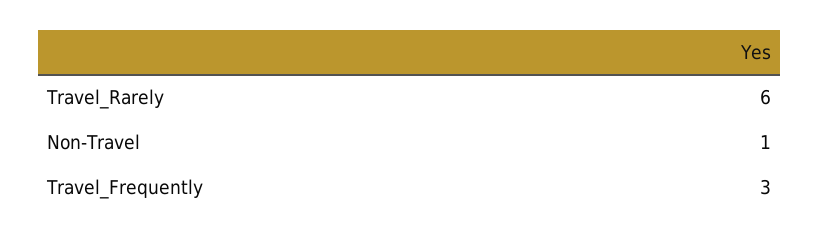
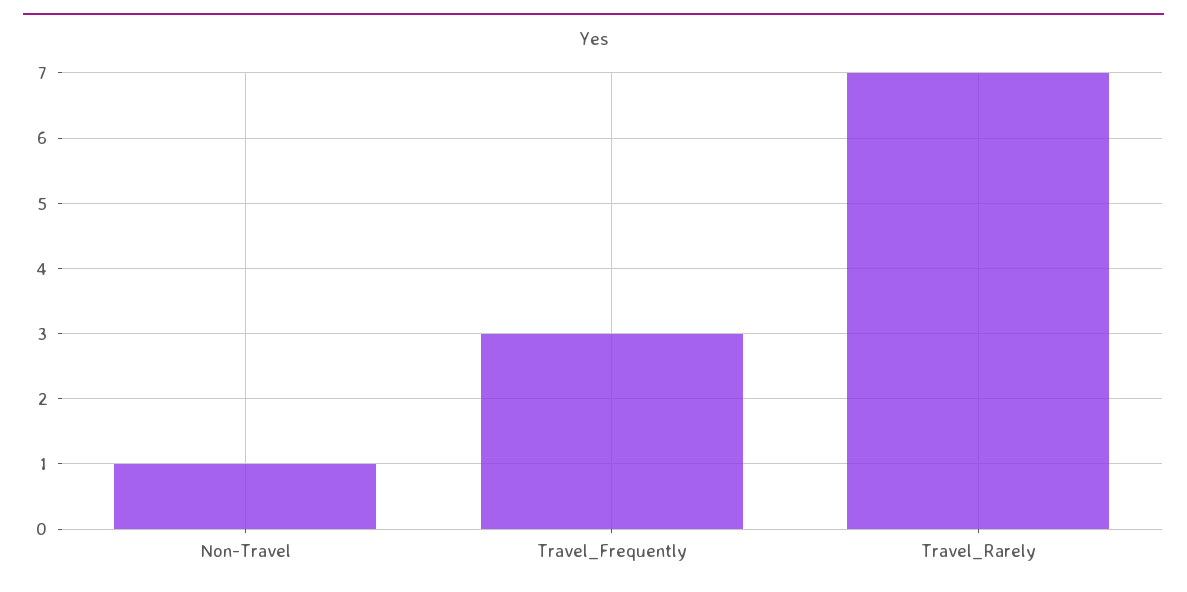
  {
-   "Travel_Rarely": 6,
+   "Travel_Rarely": 7,
    "Non-Travel": 1,
    "Travel_Frequently": 3
  }

